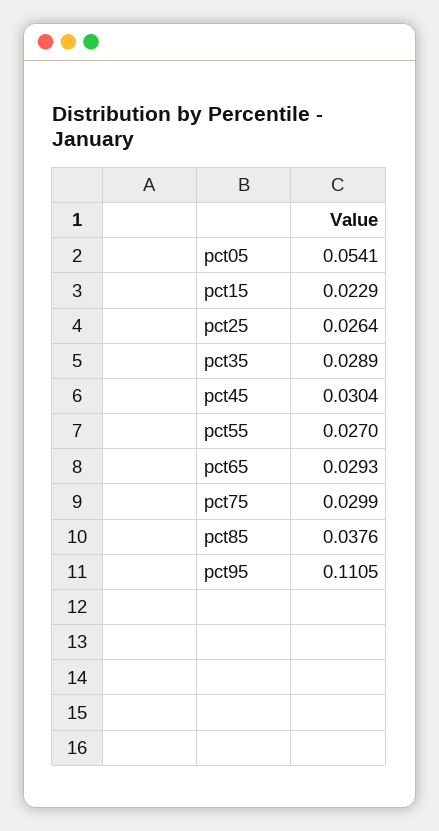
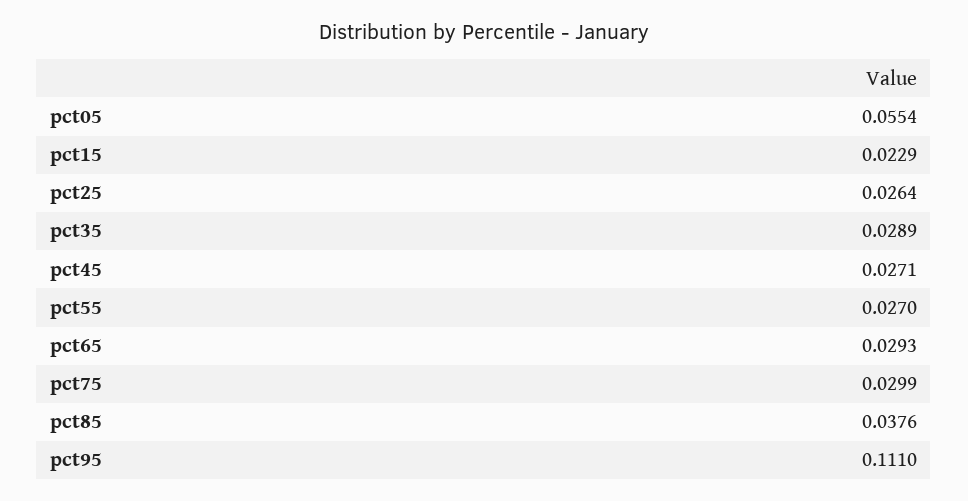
  {
-   "pct05": 0.0541,
+   "pct05": 0.0554,
    "pct15": 0.0229,
    "pct25": 0.0264,
    "pct35": 0.0289,
-   "pct45": 0.0304,
+   "pct45": 0.0271,
    "pct55": 0.027,
    "pct65": 0.0293,
    "pct75": 0.0299,
    "pct85": 0.0376,
-   "pct95": 0.1105
+   "pct95": 0.111
  }

